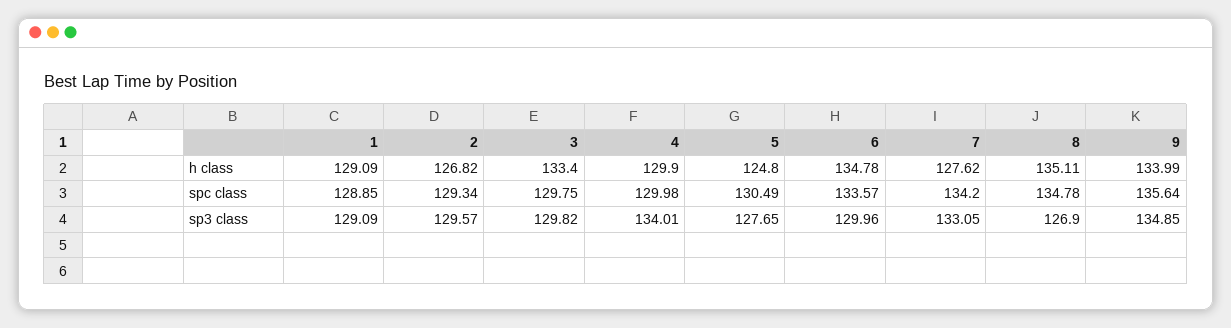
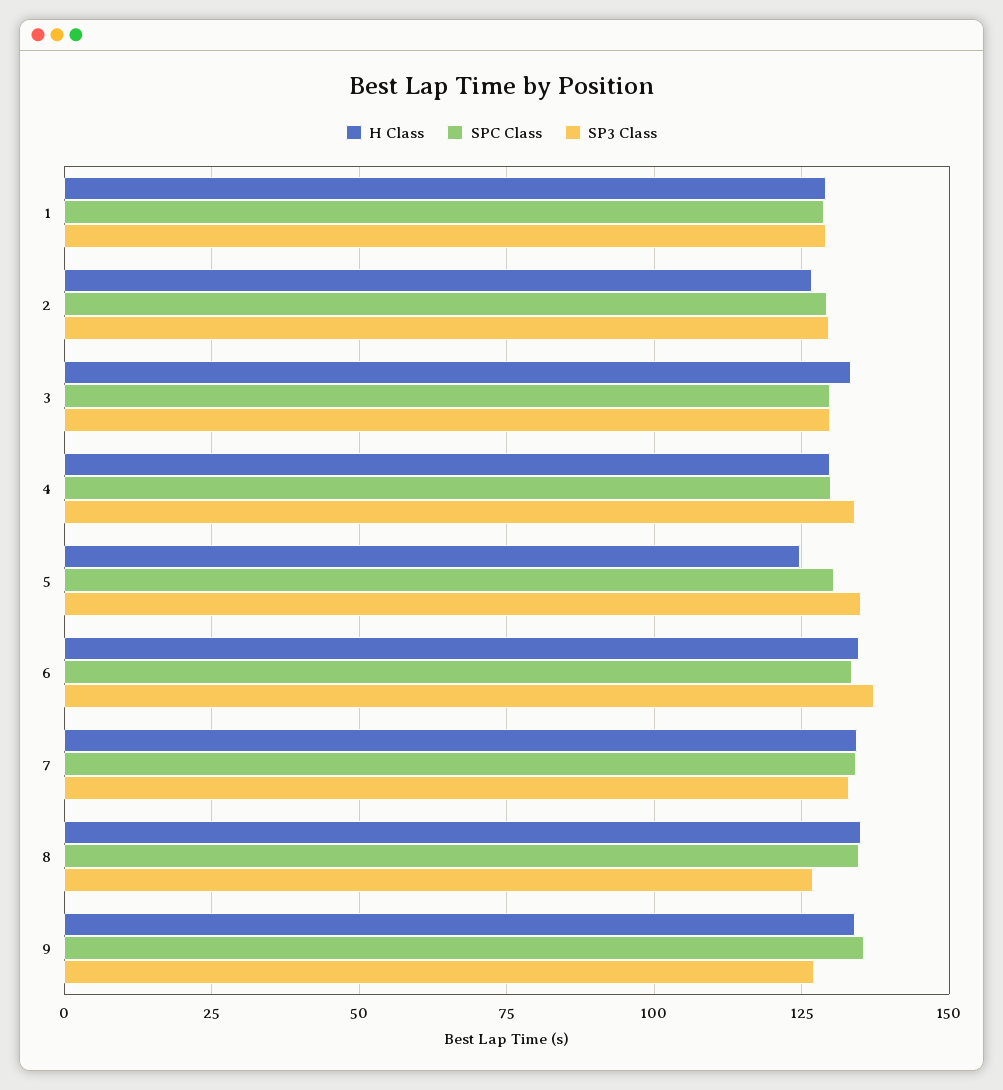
  {
    "h class": {
      "1": 129.09,
      "2": 126.82,
      "3": 133.4,
      "4": 129.9,
      "5": 124.8,
      "6": 134.78,
-     "7": 127.62,
+     "7": 135,
      "8": 135.11,
      "9": 133.99
    },
    "spc class": {
      "1": 128.85,
      "2": 129.34,
      "3": 129.75,
      "4": 129.98,
      "5": 130.49,
      "6": 133.57,
      "7": 134.2,
      "8": 134.78,
      "9": 135.64
    },
    "sp3 class": {
      "1": 129.09,
      "2": 129.57,
      "3": 129.82,
      "4": 134.01,
-     "5": 127.65,
+     "5": 135,
-     "6": 129.96,
+     "6": 137.5,
      "7": 133.05,
      "8": 126.9,
-     "9": 134.85
+     "9": 127.5
    }
  }

